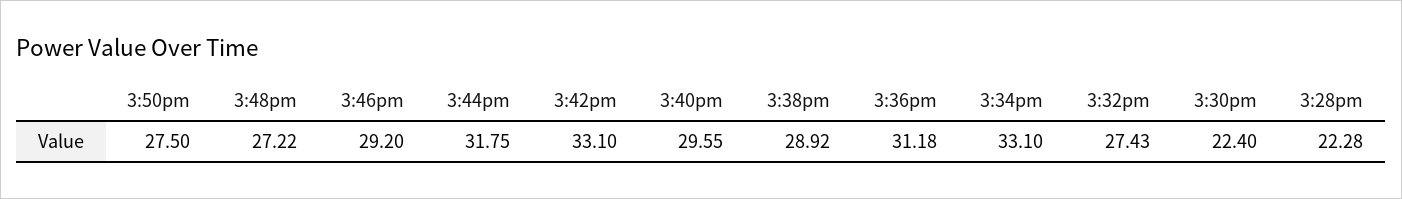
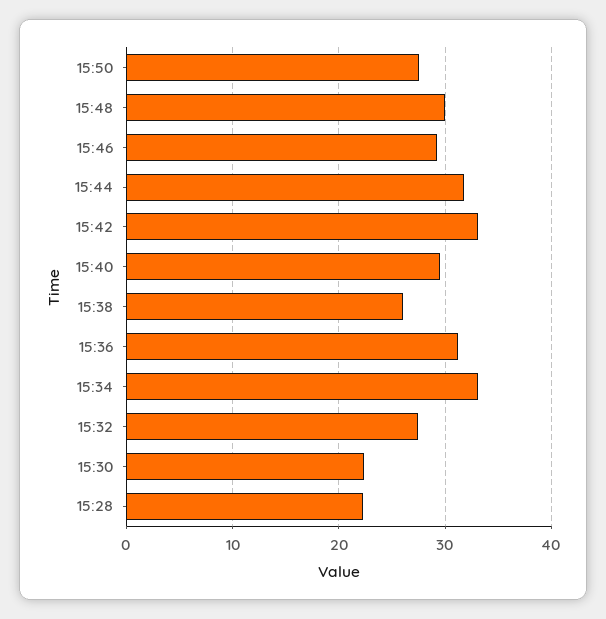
  {
    "3:50pm": 27.5,
-   "3:48pm": 27.22,
+   "3:48pm": 30,
    "3:46pm": 29.2,
    "3:44pm": 31.75,
    "3:42pm": 33.1,
    "3:40pm": 29.55,
-   "3:38pm": 28.92,
+   "3:38pm": 26,
    "3:36pm": 31.18,
    "3:34pm": 33.1,
    "3:32pm": 27.43,
    "3:30pm": 22.4,
    "3:28pm": 22.28
  }

